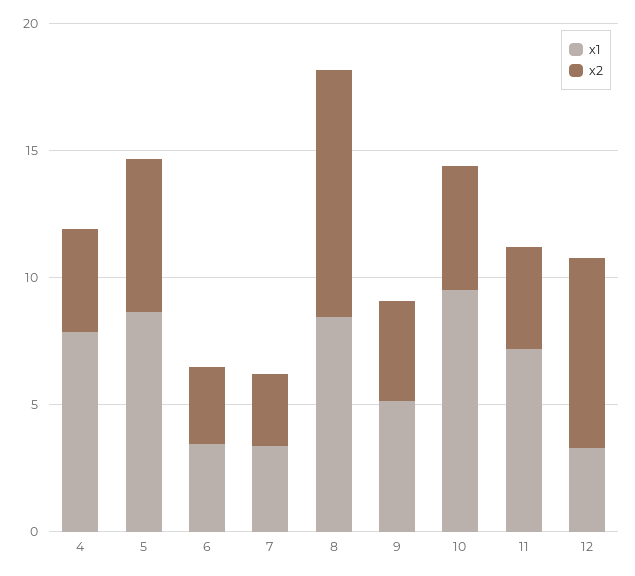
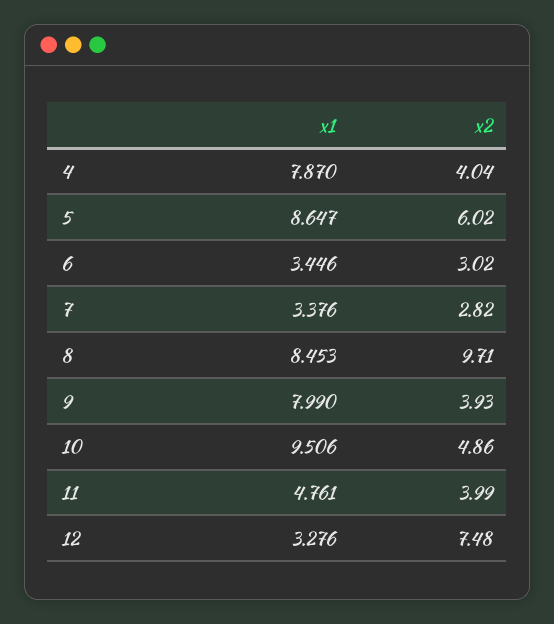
  {
    "x1": {
      "4": 7.87,
      "5": 8.647,
      "6": 3.446,
      "7": 3.376,
      "8": 8.453,
-     "9": 5,
+     "9": 7.99,
      "10": 9.506,
-     "11": 7,
+     "11": 4.761,
      "12": 3.276
    },
    "x2": {
      "4": 4.04,
      "5": 6.02,
      "6": 3.02,
      "7": 2.82,
      "8": 9.71,
      "9": 3.93,
      "10": 4.86,
      "11": 3.99,
      "12": 7.48
    }
  }

